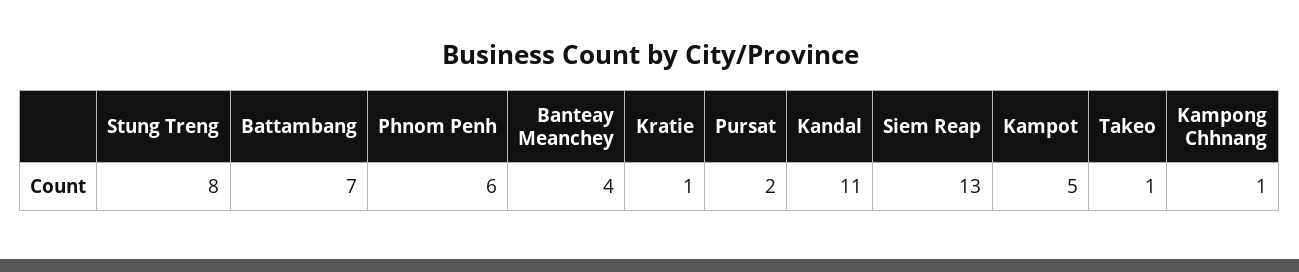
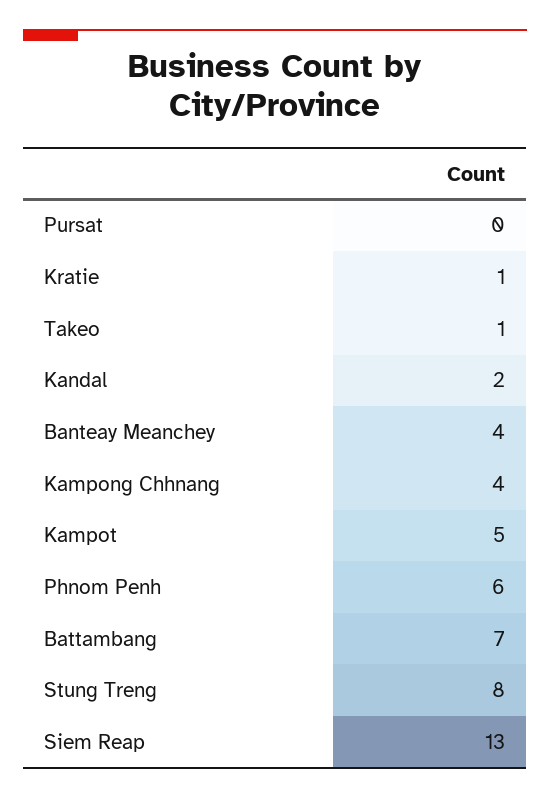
  {
    "Stung Treng": 8,
    "Battambang": 7,
    "Phnom Penh": 6,
    "Banteay Meanchey": 4,
    "Kratie": 1,
-   "Pursat": 2,
+   "Pursat": 0,
-   "Kandal": 11,
+   "Kandal": 2,
    "Siem Reap": 13,
    "Kampot": 5,
    "Takeo": 1,
-   "Kampong Chhnang": 1
+   "Kampong Chhnang": 4
  }

